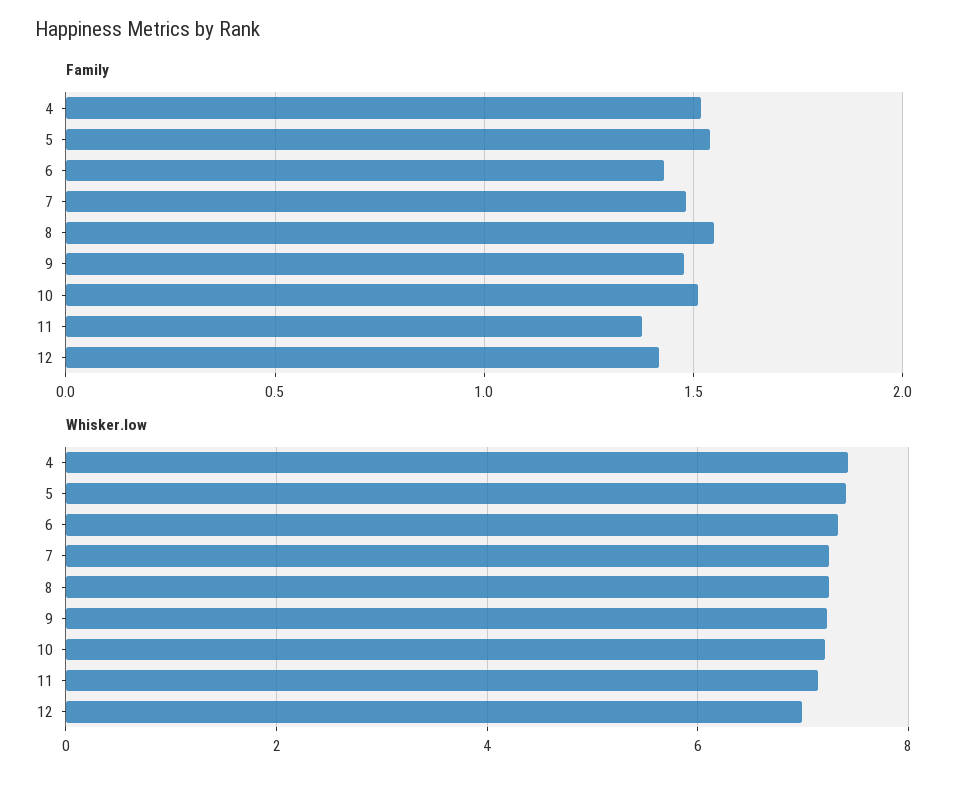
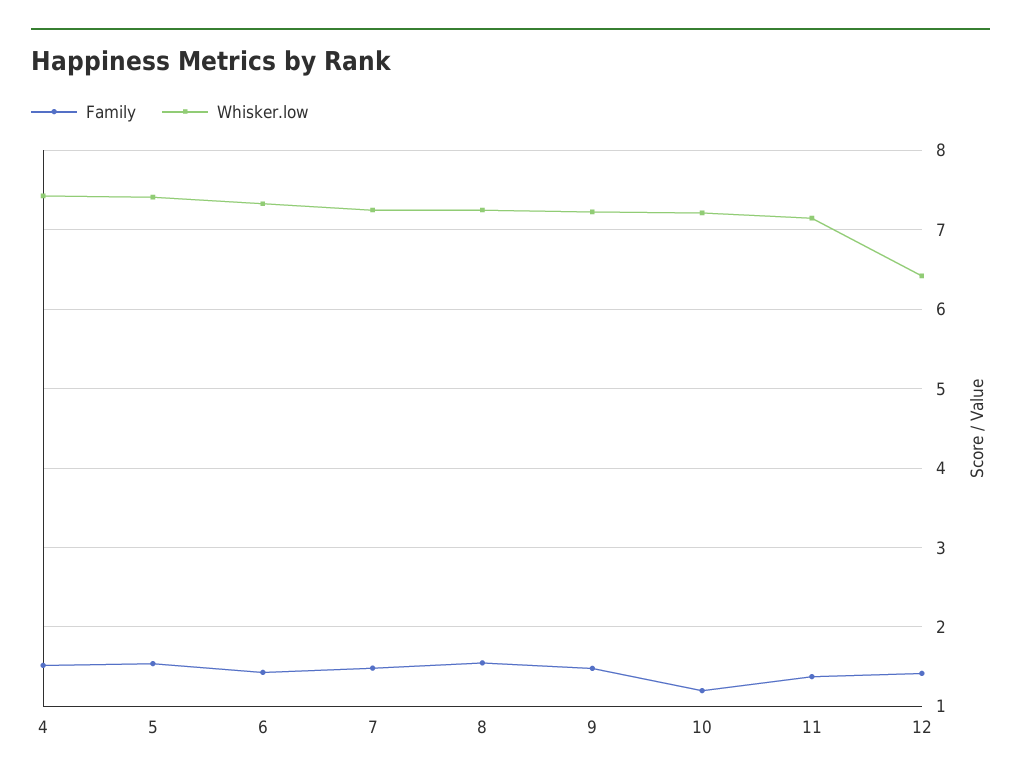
  {
    "Family": {
      "4": 1.5,
      "5": 1.55,
      "6": 1.45,
      "7": 1.5,
      "8": 1.55,
      "9": 1.5,
-     "10": 1.5,
+     "10": 1.2,
      "11": 1.4,
      "12": 1.4
    },
    "Whisker.low": {
      "4": 7.4,
      "5": 7.4,
      "6": 7.3,
      "7": 7.2,
      "8": 7.2,
      "9": 7.2,
      "10": 7.2,
      "11": 7.1,
-     "12": 7
+     "12": 6.4
    }
  }

